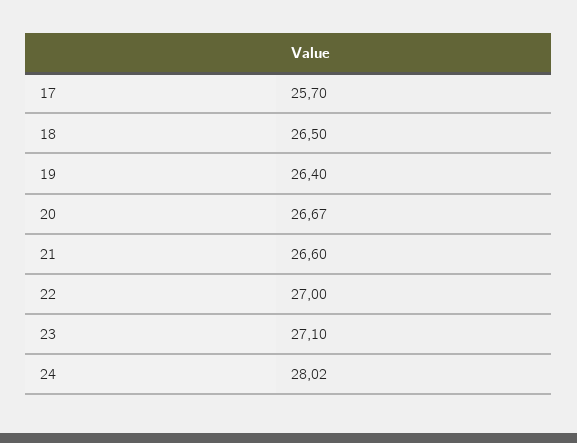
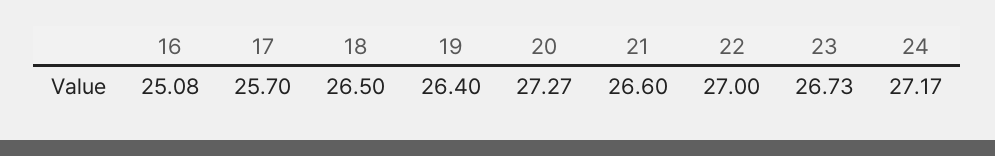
  {
    "17": 25.7,
    "18": 26.5,
    "19": 26.4,
-   "20": 26.67,
+   "20": 27.27,
    "21": 26.6,
    "22": 27,
-   "23": 27.1,
+   "23": 26.73,
-   "24": 28.02
+   "24": 27.17,
+   "16": 25.08
  }

